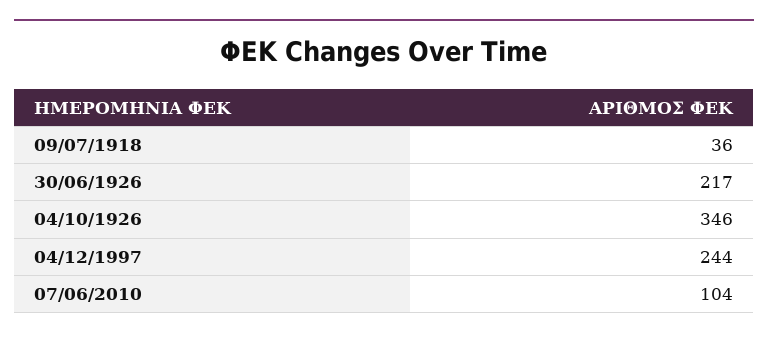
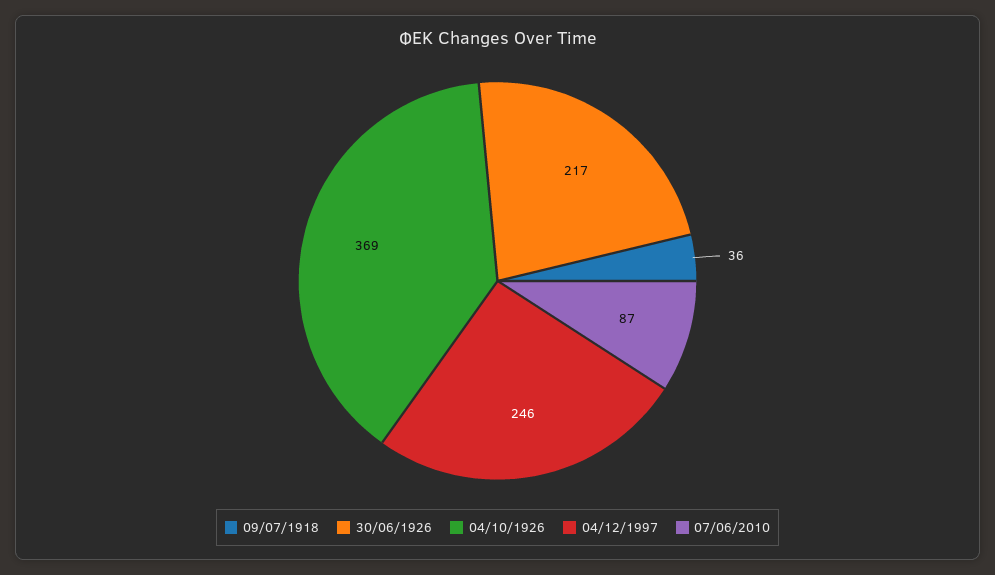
  {
    "09/07/1918": 36,
    "30/06/1926": 217,
-   "04/10/1926": 346,
+   "04/10/1926": 369,
-   "04/12/1997": 244,
+   "04/12/1997": 246,
-   "07/06/2010": 104
+   "07/06/2010": 87
  }

